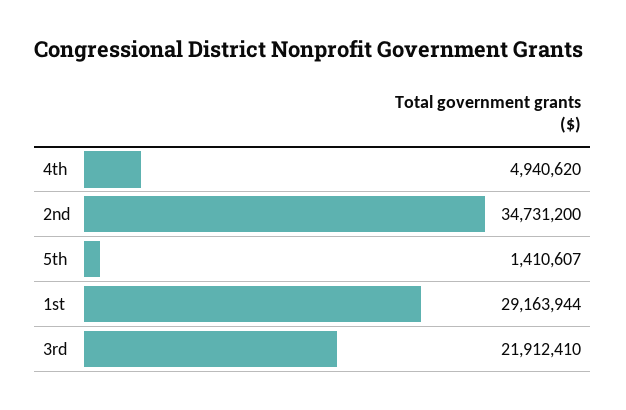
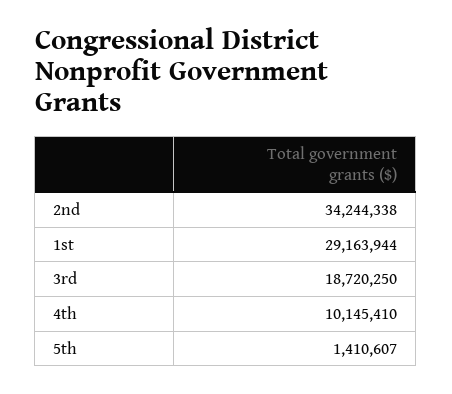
  {
-   "4th": 4940620,
+   "4th": 10145410,
-   "2nd": 34731200,
+   "2nd": 34244338,
    "5th": 1410607,
    "1st": 29163944,
-   "3rd": 21912410
+   "3rd": 18720250
  }

